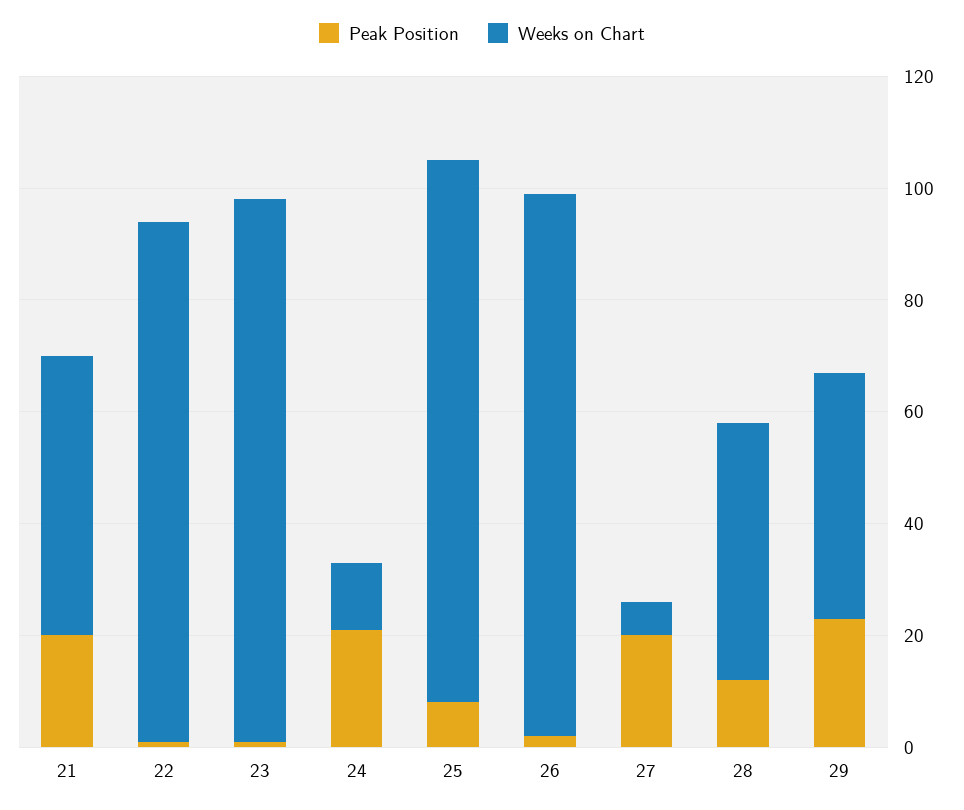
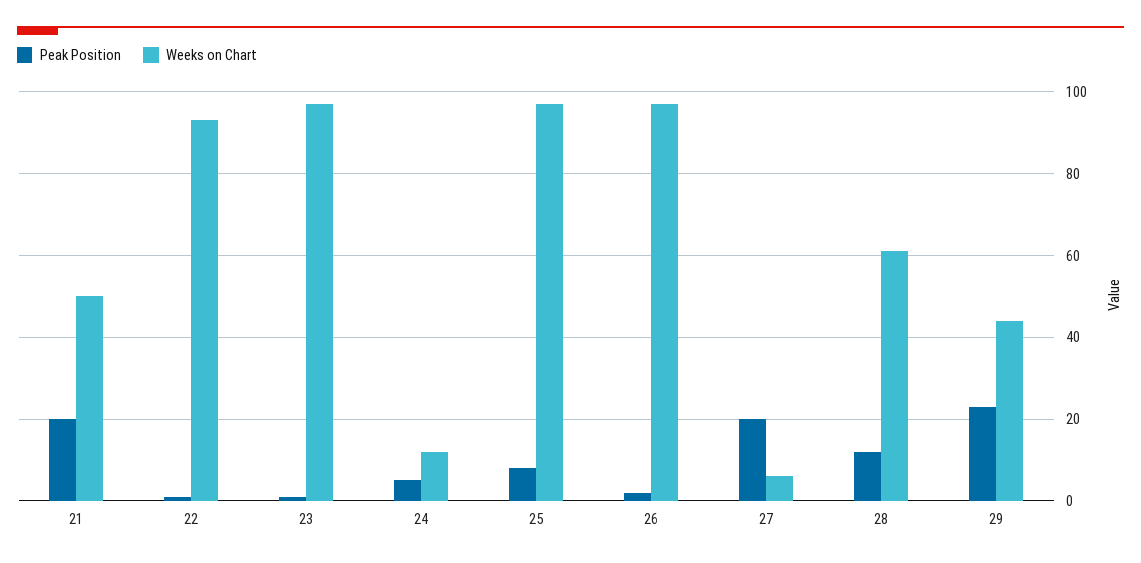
  {
    "Peak Position": {
      "21": 20,
      "22": 0,
      "23": 0,
-     "24": 20,
+     "24": 5,
      "25": 10,
      "26": 0,
      "27": 20,
      "28": 10,
      "29": 25
    },
    "Weeks on Chart": {
      "21": 50,
      "22": 95,
      "23": 95,
      "24": 10,
      "25": 95,
      "26": 95,
      "27": 5,
-     "28": 45,
+     "28": 60,
      "29": 45
    }
  }

